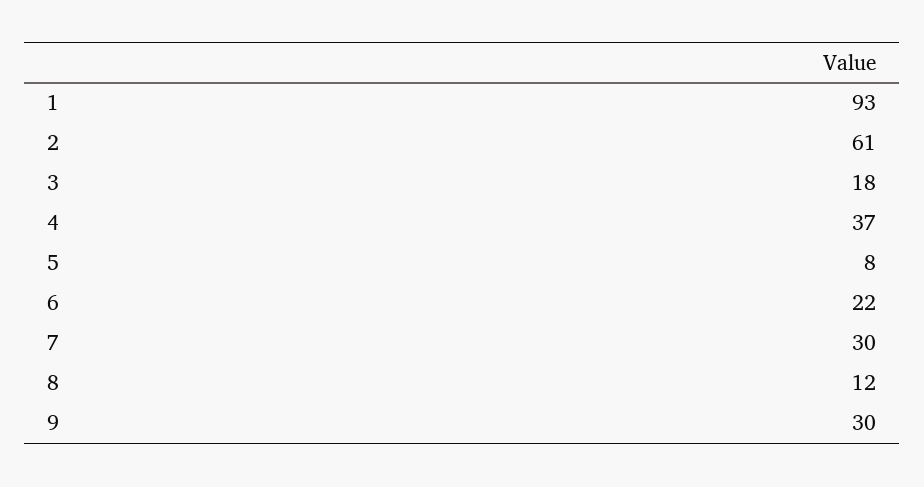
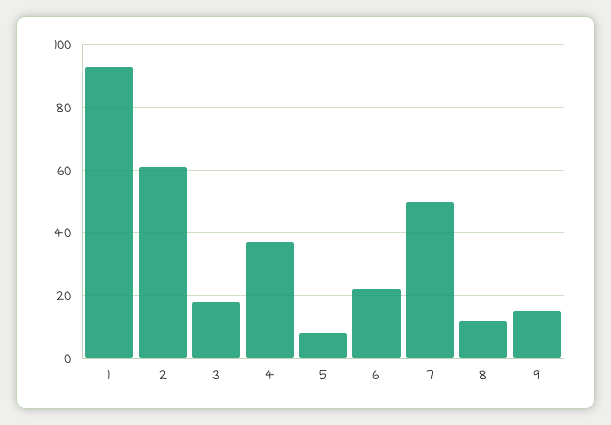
  {
    "1": 93,
    "2": 61,
    "3": 18,
    "4": 37,
    "5": 8,
    "6": 22,
-   "7": 30,
+   "7": 50,
    "8": 12,
-   "9": 30
+   "9": 15
  }

